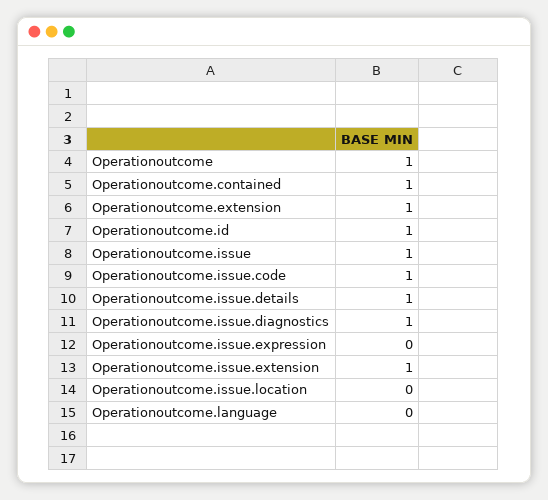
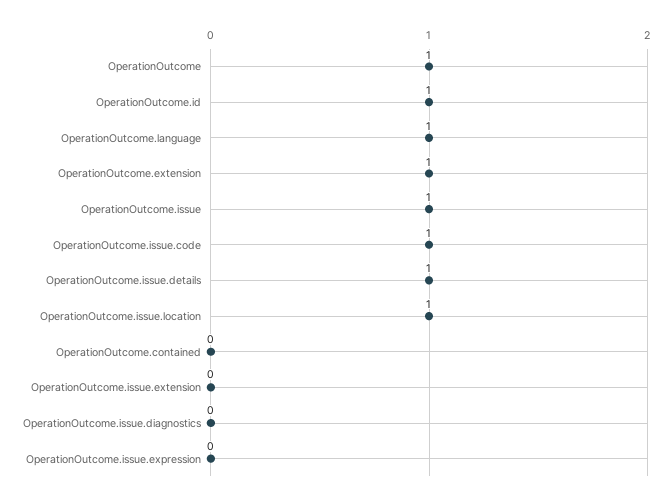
  {
    "Operationoutcome": 1,
-   "Operationoutcome.contained": 1,
+   "Operationoutcome.contained": 0,
    "Operationoutcome.extension": 1,
    "Operationoutcome.id": 1,
    "Operationoutcome.issue": 1,
    "Operationoutcome.issue.code": 1,
    "Operationoutcome.issue.details": 1,
-   "Operationoutcome.issue.diagnostics": 1,
+   "Operationoutcome.issue.diagnostics": 0,
    "Operationoutcome.issue.expression": 0,
-   "Operationoutcome.issue.extension": 1,
+   "Operationoutcome.issue.extension": 0,
-   "Operationoutcome.issue.location": 0,
+   "Operationoutcome.issue.location": 1,
-   "Operationoutcome.language": 0
+   "Operationoutcome.language": 1
  }

